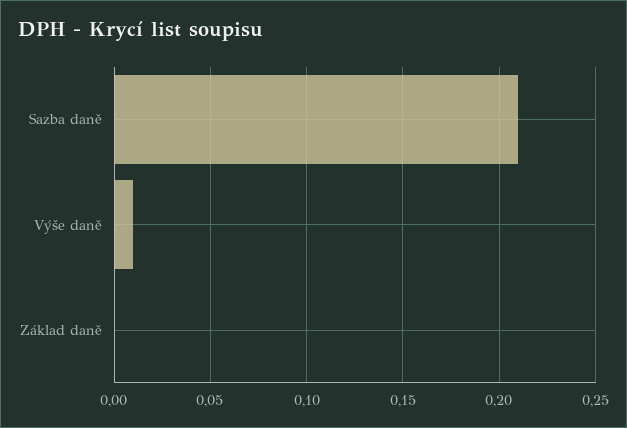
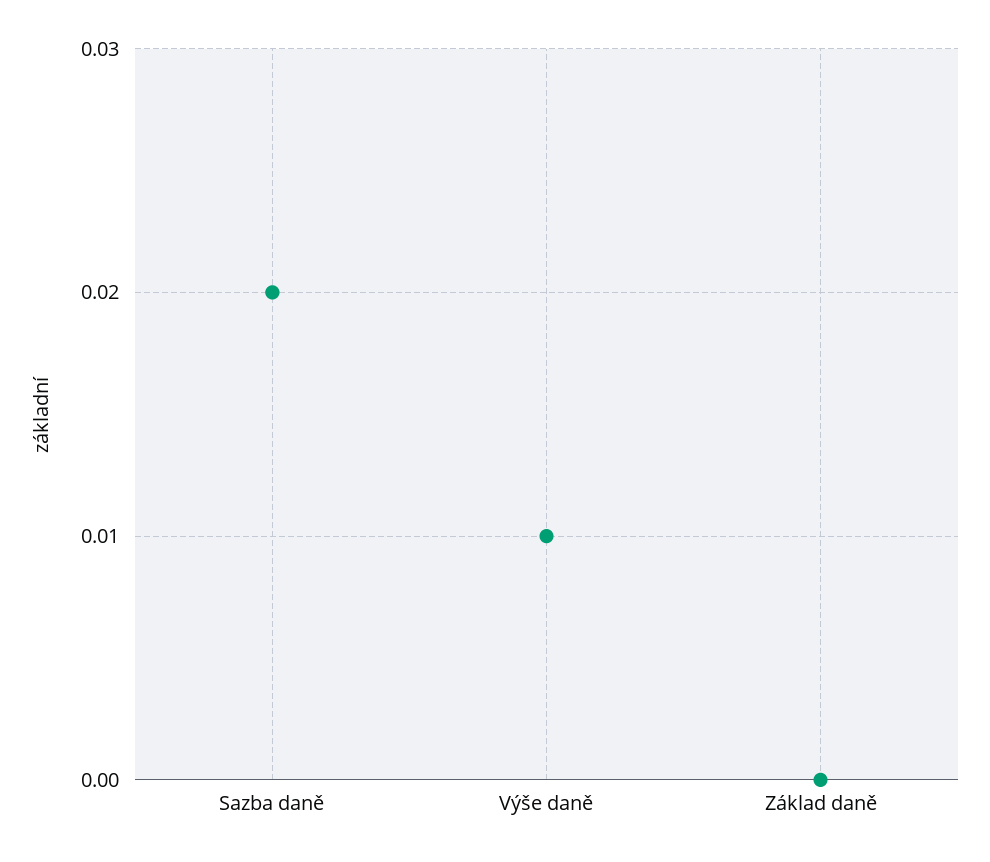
  {
-   "Sazba daně": 0.21,
+   "Sazba daně": 0.02,
    "Výše daně": 0.01,
    "Základ daně": 0
  }

